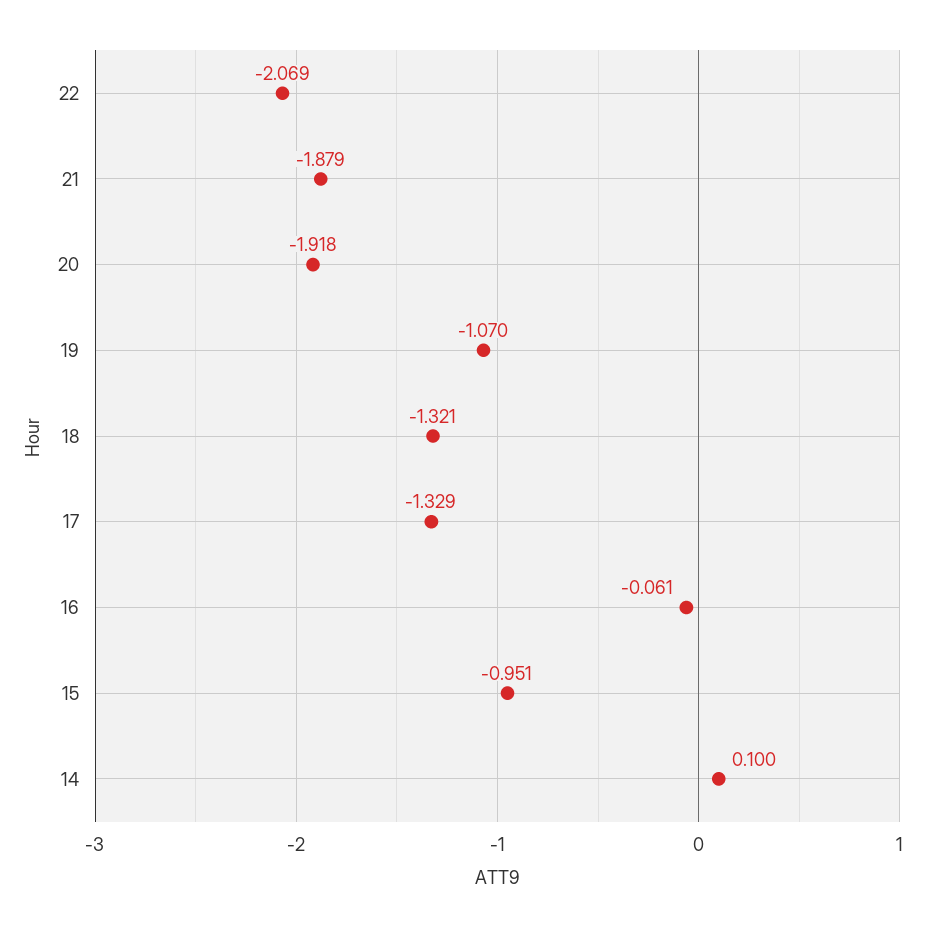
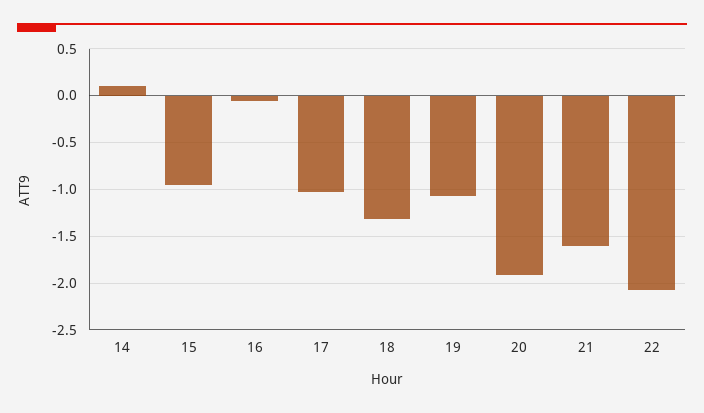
  {
    "22": -2.069,
-   "21": -1.879,
+   "21": -1.6,
    "20": -1.918,
    "19": -1.07,
    "18": -1.321,
-   "17": -1.329,
+   "17": -1,
    "16": -0.061,
    "15": -0.951,
    "14": 0.1
  }

